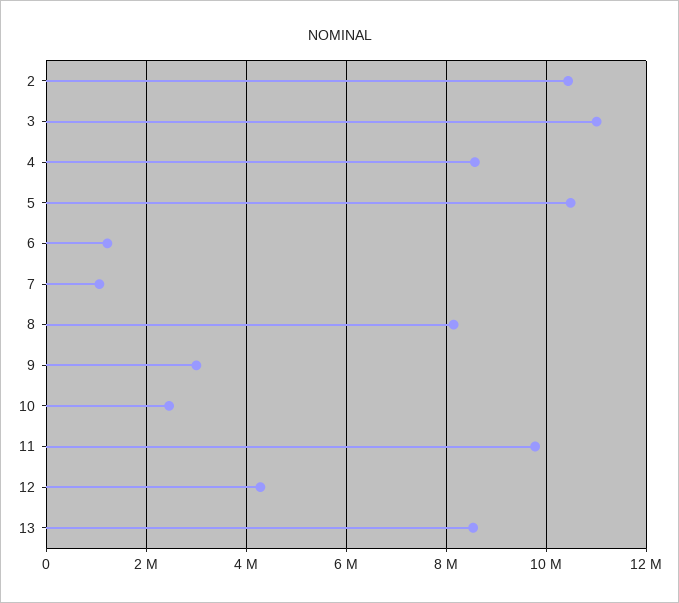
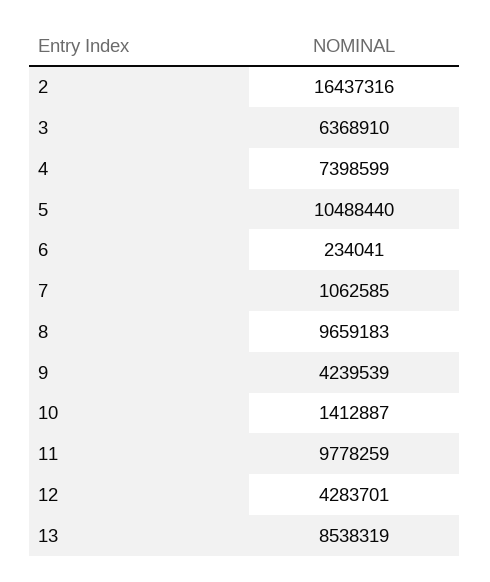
  {
-   "2": 10400000,
+   "2": 16437316,
-   "3": 11000000,
+   "3": 6368910,
-   "4": 8600000,
+   "4": 7398599,
    "5": 10488440,
-   "6": 1200000,
+   "6": 234041,
    "7": 1062585,
-   "8": 8200000,
+   "8": 9659183,
-   "9": 3000000,
+   "9": 4239539,
-   "10": 2400000,
+   "10": 1412887,
    "11": 9778259,
    "12": 4283701,
    "13": 8538319
  }

